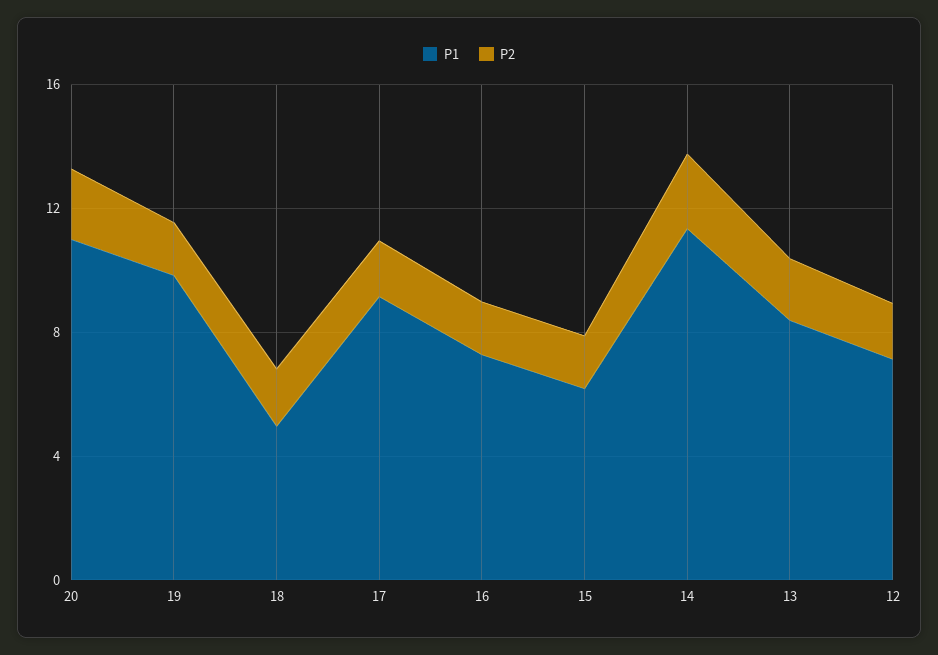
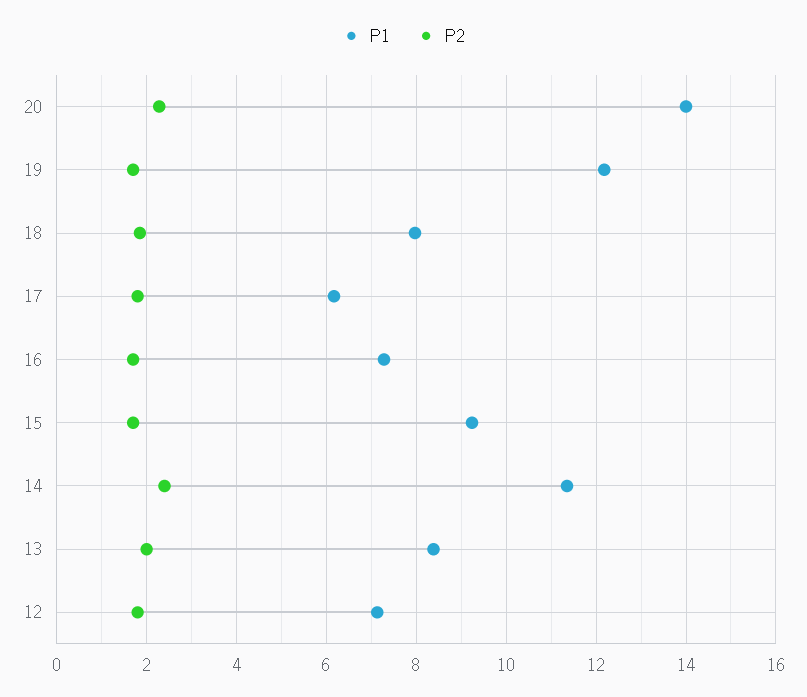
  {
    "P1": {
-     "20": 11,
+     "20": 14,
-     "19": 10,
+     "19": 12.2,
-     "18": 5,
+     "18": 8,
-     "17": 9,
+     "17": 6.2,
      "16": 7.2,
-     "15": 6,
+     "15": 9.2,
      "14": 11.4,
      "13": 8.4,
      "12": 7.2
    },
    "P2": {
      "20": 2.2,
      "19": 1.8,
      "18": 1.8,
      "17": 1.8,
      "16": 1.8,
      "15": 1.8,
      "14": 2.4,
      "13": 2,
      "12": 1.8
    }
  }

